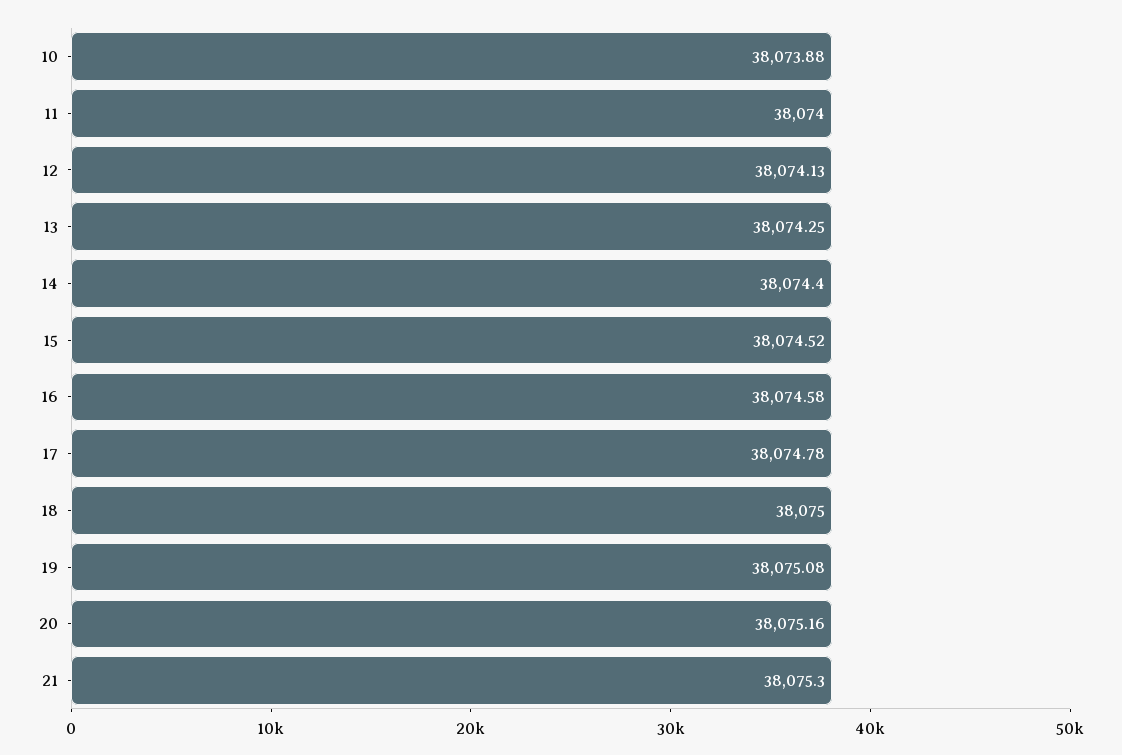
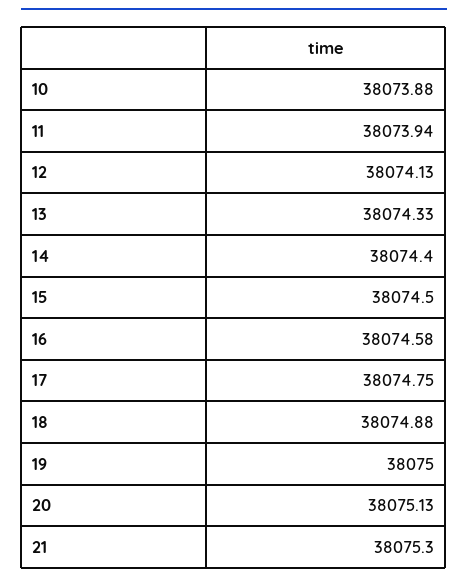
  {
    "10": 38073.88,
-   "11": 38074,
+   "11": 38073.94,
    "12": 38074.13,
-   "13": 38074.25,
+   "13": 38074.33,
    "14": 38074.4,
-   "15": 38074.52,
+   "15": 38074.5,
    "16": 38074.58,
-   "17": 38074.78,
+   "17": 38074.75,
-   "18": 38075,
+   "18": 38074.88,
-   "19": 38075.08,
+   "19": 38075,
-   "20": 38075.16,
+   "20": 38075.13,
    "21": 38075.3
  }

